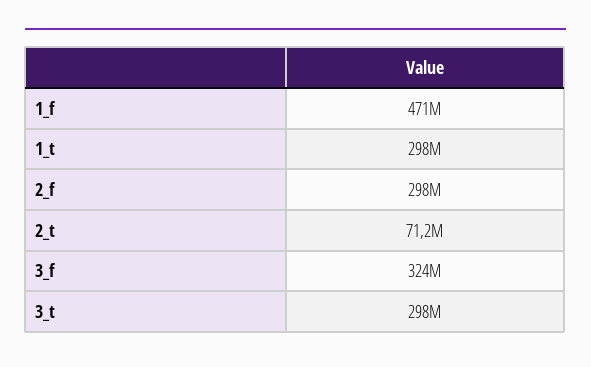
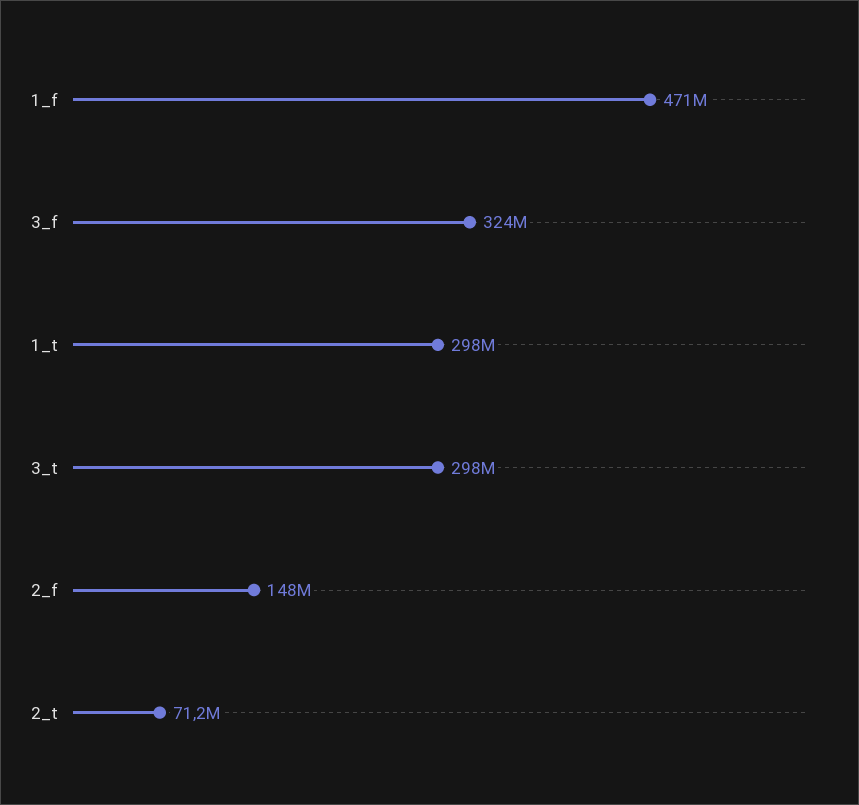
  {
    "1_f": 471000000,
    "1_t": 298000000,
-   "2_f": 298000000,
+   "2_f": 148000000,
    "2_t": 71200000,
    "3_f": 324000000,
    "3_t": 298000000
  }

